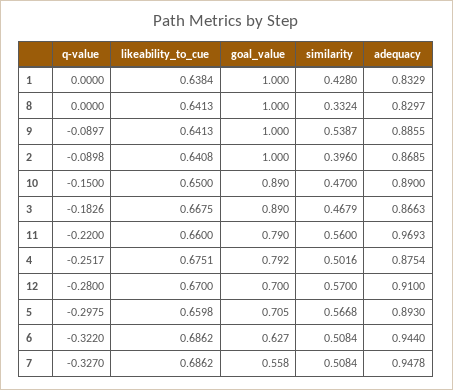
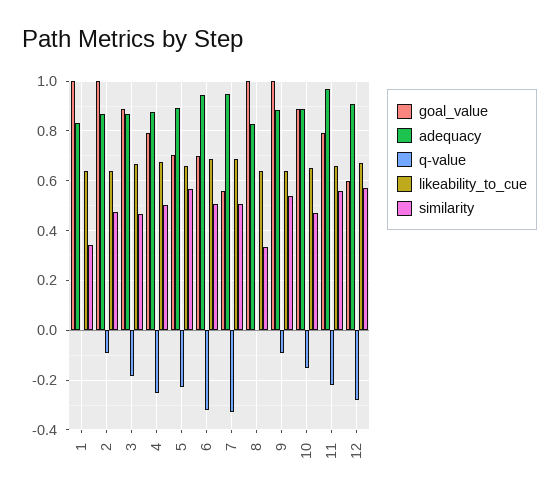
  {
    "q-value": {
      "1": 0,
      "8": 0,
      "9": -0.0897,
      "2": -0.0898,
      "10": -0.15,
      "3": -0.1826,
      "11": -0.22,
      "4": -0.2517,
      "12": -0.28,
-     "5": -0.2975,
+     "5": -0.225,
      "6": -0.322,
      "7": -0.327
    },
    "likeability_to_cue": {
      "1": 0.6384,
      "8": 0.6413,
      "9": 0.6413,
      "2": 0.6408,
      "10": 0.65,
      "3": 0.6675,
      "11": 0.66,
      "4": 0.6751,
      "12": 0.67,
      "5": 0.6598,
      "6": 0.6862,
      "7": 0.6862
    },
    "goal_value": {
      "1": 1,
      "8": 1,
      "9": 1,
      "2": 1,
      "10": 0.89,
      "3": 0.89,
      "11": 0.79,
      "4": 0.792,
-     "12": 0.7,
+     "12": 0.6,
      "5": 0.705,
-     "6": 0.627,
+     "6": 0.7,
      "7": 0.558
    },
    "similarity": {
-     "1": 0.428,
+     "1": 0.35,
      "8": 0.3324,
      "9": 0.5387,
-     "2": 0.396,
+     "2": 0.475,
      "10": 0.47,
      "3": 0.4679,
      "11": 0.56,
      "4": 0.5016,
      "12": 0.57,
      "5": 0.5668,
      "6": 0.5084,
      "7": 0.5084
    },
    "adequacy": {
      "1": 0.8329,
      "8": 0.8297,
      "9": 0.8855,
      "2": 0.8685,
      "10": 0.89,
      "3": 0.8663,
      "11": 0.9693,
      "4": 0.8754,
      "12": 0.91,
      "5": 0.893,
      "6": 0.944,
      "7": 0.9478
    }
  }

